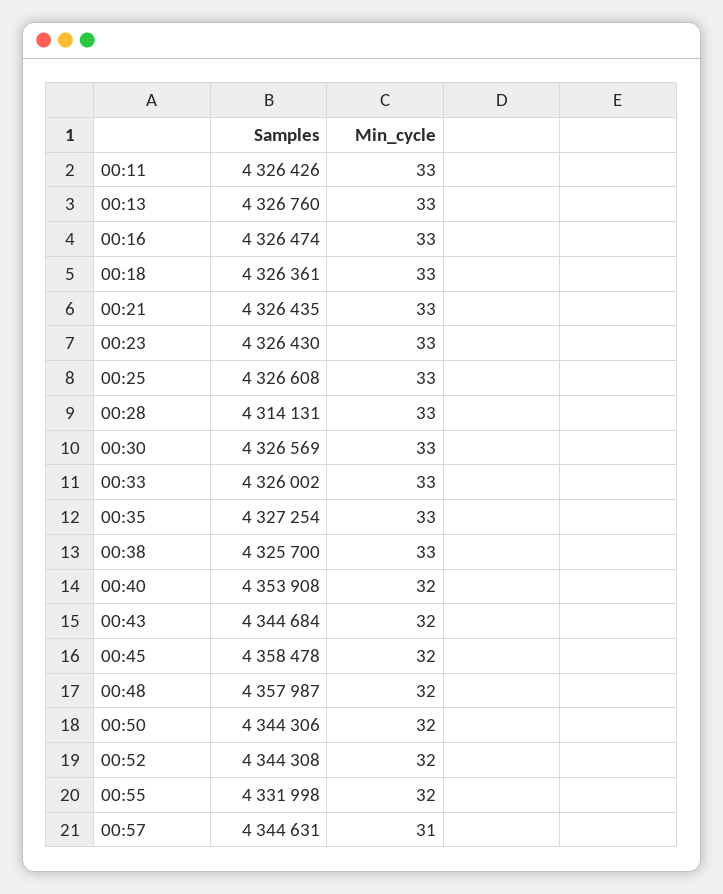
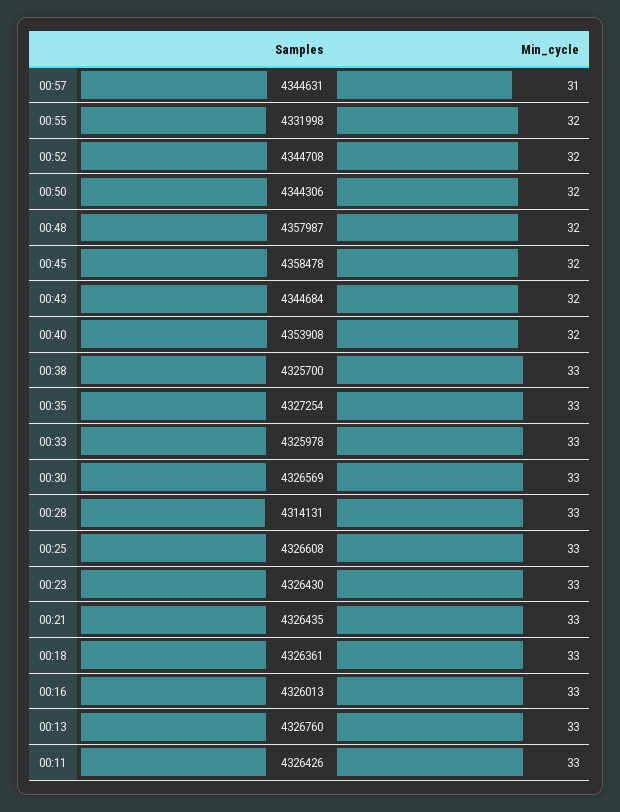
  {
    "Samples": {
      "00:11": 4326426,
      "00:13": 4326760,
-     "00:16": 4326474,
+     "00:16": 4326013,
      "00:18": 4326361,
      "00:21": 4326435,
      "00:23": 4326430,
      "00:25": 4326608,
      "00:28": 4314131,
      "00:30": 4326569,
-     "00:33": 4326002,
+     "00:33": 4325978,
      "00:35": 4327254,
      "00:38": 4325700,
      "00:40": 4353908,
      "00:43": 4344684,
      "00:45": 4358478,
      "00:48": 4357987,
      "00:50": 4344306,
-     "00:52": 4344308,
+     "00:52": 4344708,
      "00:55": 4331998,
      "00:57": 4344631
    },
    "Min_cycle": {
      "00:11": 33,
      "00:13": 33,
      "00:16": 33,
      "00:18": 33,
      "00:21": 33,
      "00:23": 33,
      "00:25": 33,
      "00:28": 33,
      "00:30": 33,
      "00:33": 33,
      "00:35": 33,
      "00:38": 33,
      "00:40": 32,
      "00:43": 32,
      "00:45": 32,
      "00:48": 32,
      "00:50": 32,
      "00:52": 32,
      "00:55": 32,
      "00:57": 31
    }
  }

